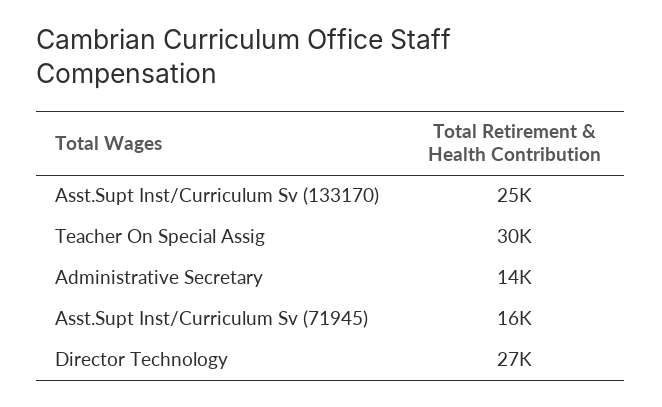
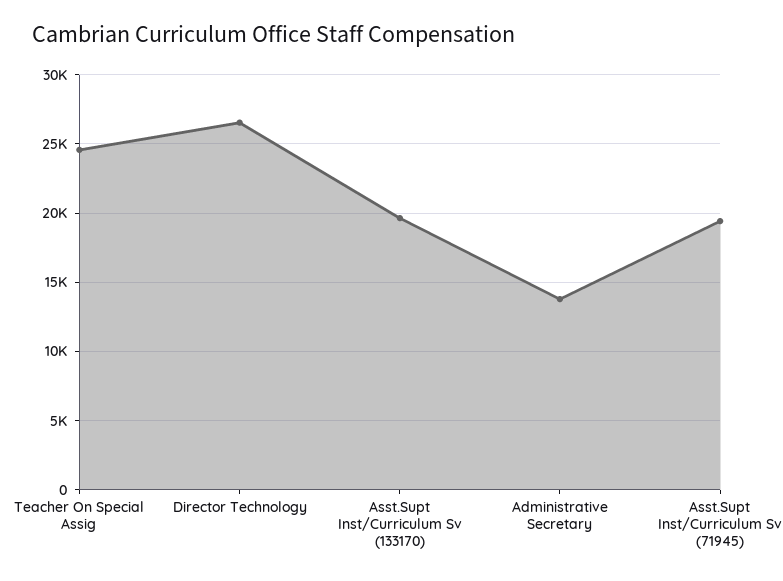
  {
-   "Asst.Supt Inst/Curriculum Sv (133170)": 25000,
+   "Asst.Supt Inst/Curriculum Sv (133170)": 19500,
-   "Teacher On Special Assig": 30000,
+   "Teacher On Special Assig": 24500,
    "Administrative Secretary": 14000,
-   "Asst.Supt Inst/Curriculum Sv (71945)": 16000,
+   "Asst.Supt Inst/Curriculum Sv (71945)": 19500,
    "Director Technology": 27000
  }

